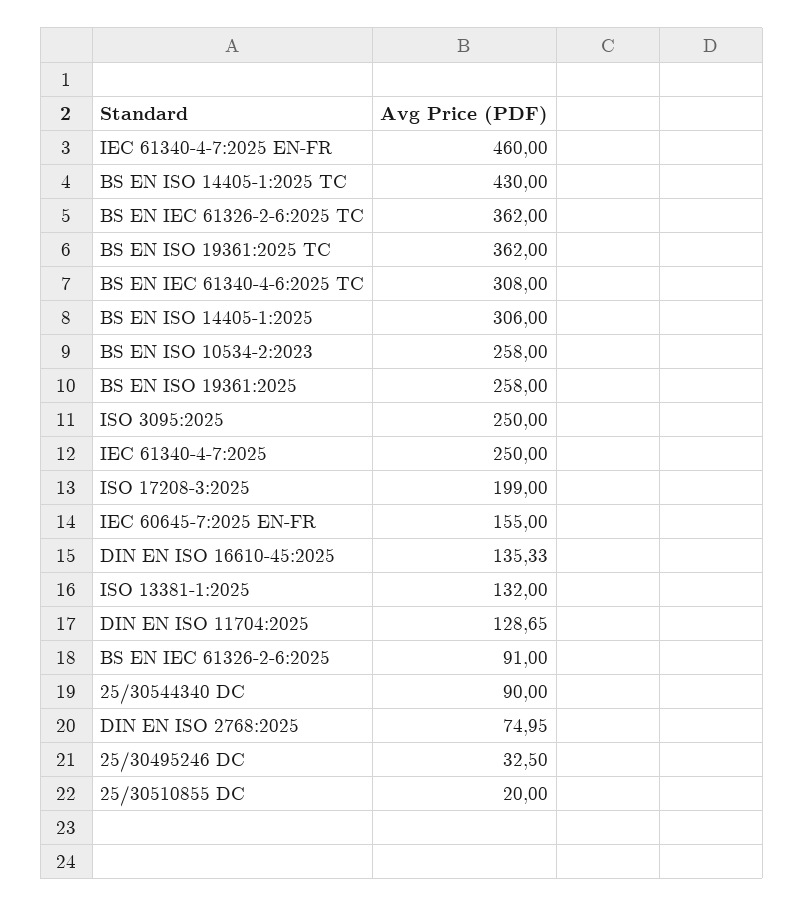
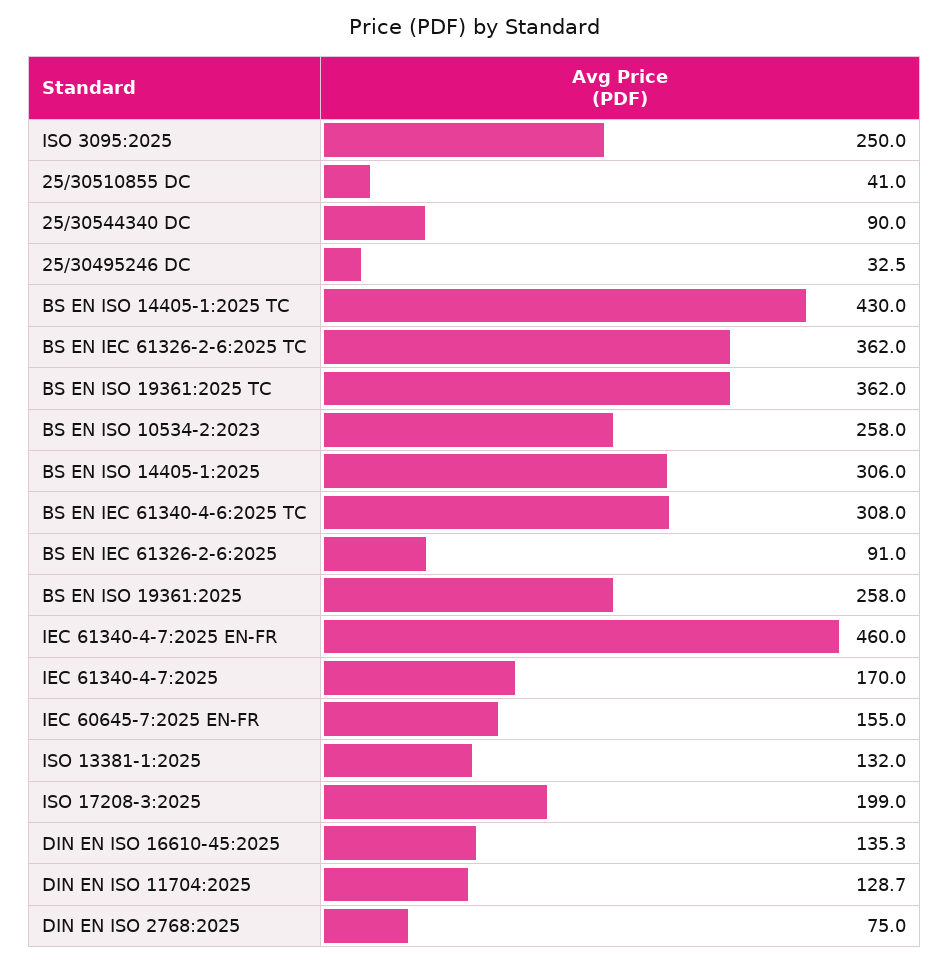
  {
    "IEC 61340-4-7:2025 EN-FR": 460,
    "BS EN ISO 14405-1:2025 TC": 430,
    "BS EN IEC 61326-2-6:2025 TC": 362,
    "BS EN ISO 19361:2025 TC": 362,
    "BS EN IEC 61340-4-6:2025 TC": 308,
    "BS EN ISO 14405-1:2025": 306,
    "BS EN ISO 10534-2:2023": 258,
    "BS EN ISO 19361:2025": 258,
    "ISO 3095:2025": 250,
-   "IEC 61340-4-7:2025": 250,
+   "IEC 61340-4-7:2025": 170,
    "ISO 17208-3:2025": 199,
    "IEC 60645-7:2025 EN-FR": 155,
    "DIN EN ISO 16610-45:2025": 135.33,
    "ISO 13381-1:2025": 132,
    "DIN EN ISO 11704:2025": 128.65,
    "BS EN IEC 61326-2-6:2025": 91,
    "25/30544340 DC": 90,
    "DIN EN ISO 2768:2025": 74.95,
    "25/30495246 DC": 32.5,
-   "25/30510855 DC": 20
+   "25/30510855 DC": 41
  }

